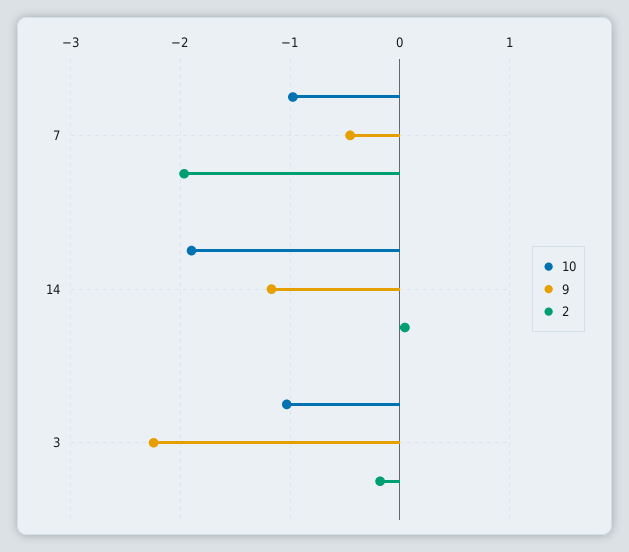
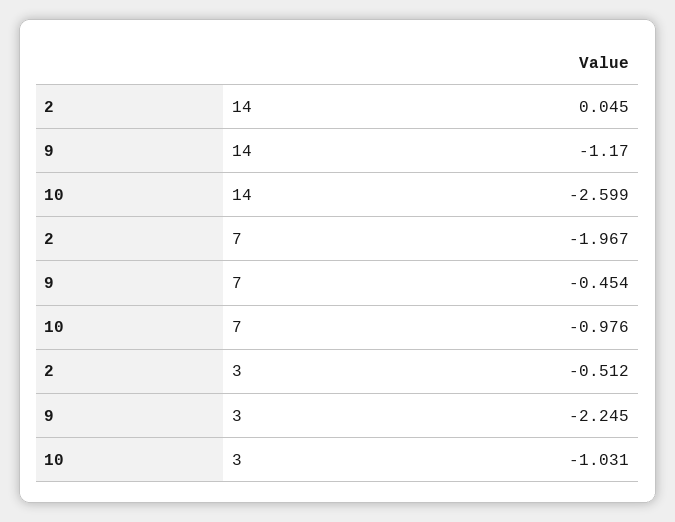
  {
    "10": {
      "7": -0.976,
-     "14": -1.9,
+     "14": -2.599,
      "3": -1.031
    },
    "9": {
      "7": -0.454,
      "14": -1.17,
      "3": -2.245
    },
    "2": {
      "7": -1.967,
      "14": 0.045,
-     "3": -0.2
+     "3": -0.512
    }
  }

